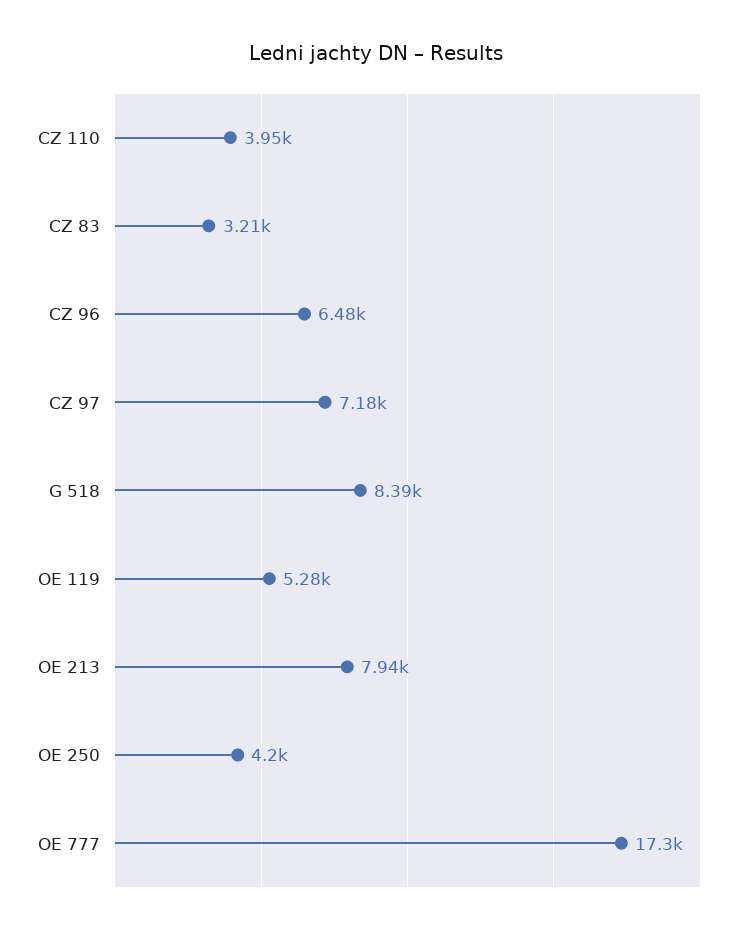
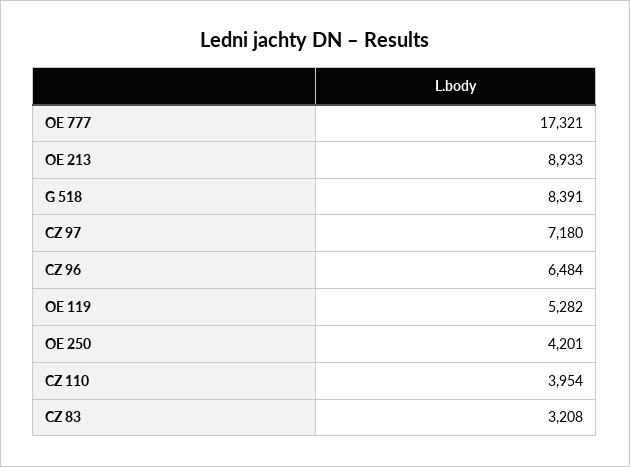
  {
    "CZ 110": 3954,
    "CZ 83": 3208,
    "CZ 96": 6484,
    "CZ 97": 7180,
    "G 518": 8391,
    "OE 119": 5282,
-   "OE 213": 7940,
+   "OE 213": 8933,
    "OE 250": 4201,
    "OE 777": 17321
  }

